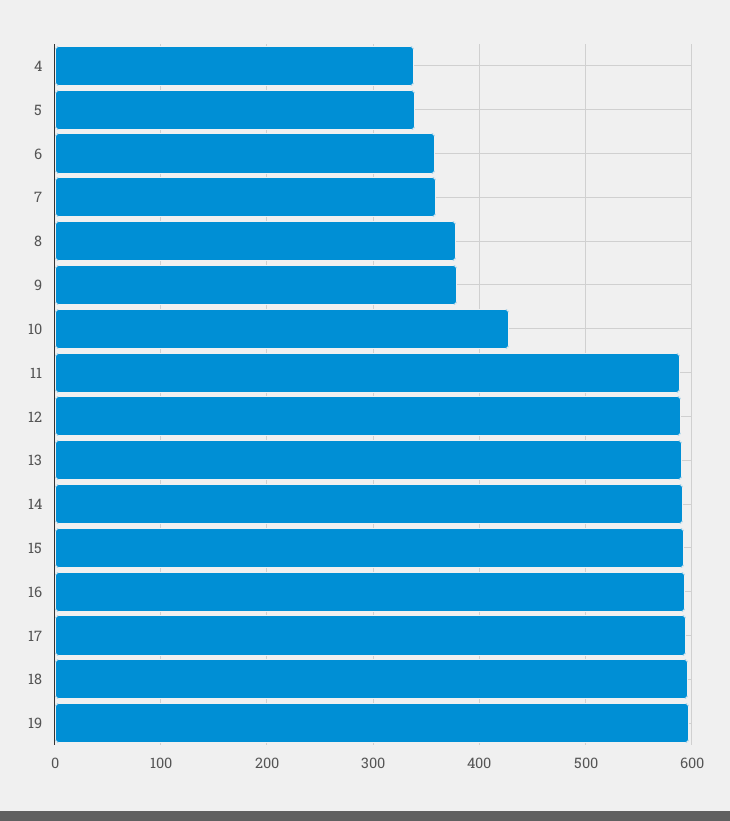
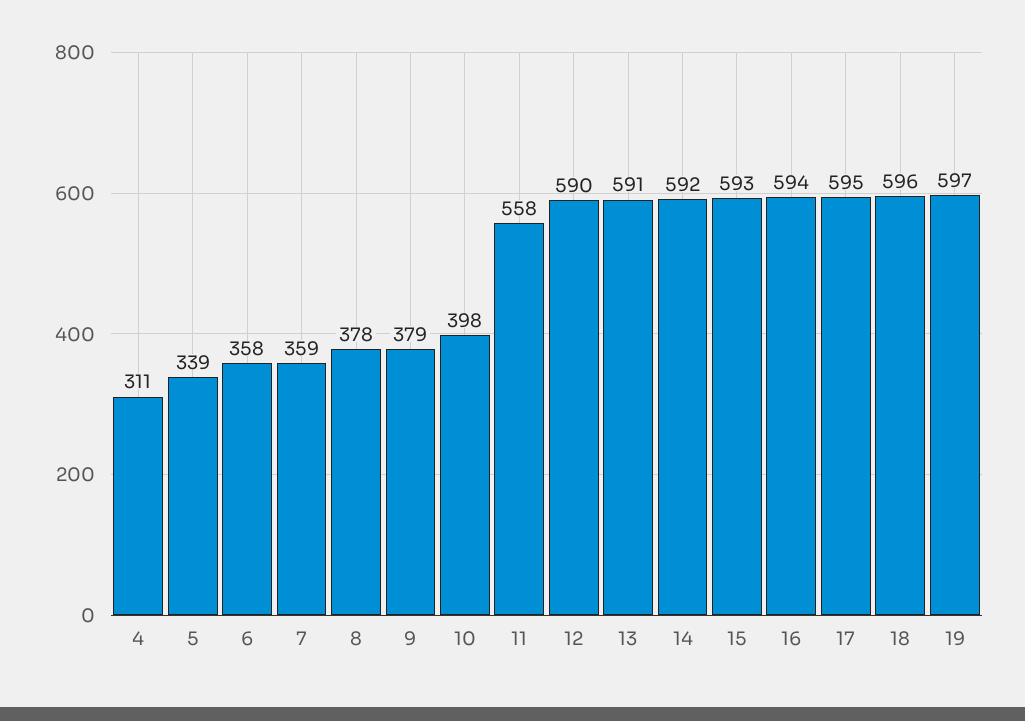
  {
-   "4": 340,
+   "4": 311,
    "5": 339,
    "6": 358,
    "7": 359,
    "8": 378,
    "9": 379,
-   "10": 430,
+   "10": 398,
-   "11": 590,
+   "11": 558,
    "12": 590,
    "13": 591,
    "14": 592,
    "15": 593,
    "16": 594,
    "17": 595,
    "18": 596,
    "19": 597
  }

